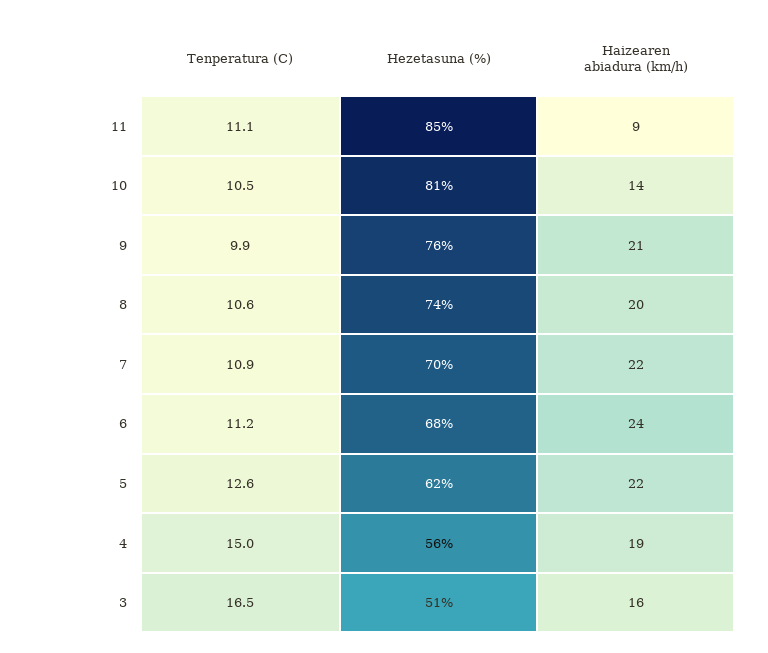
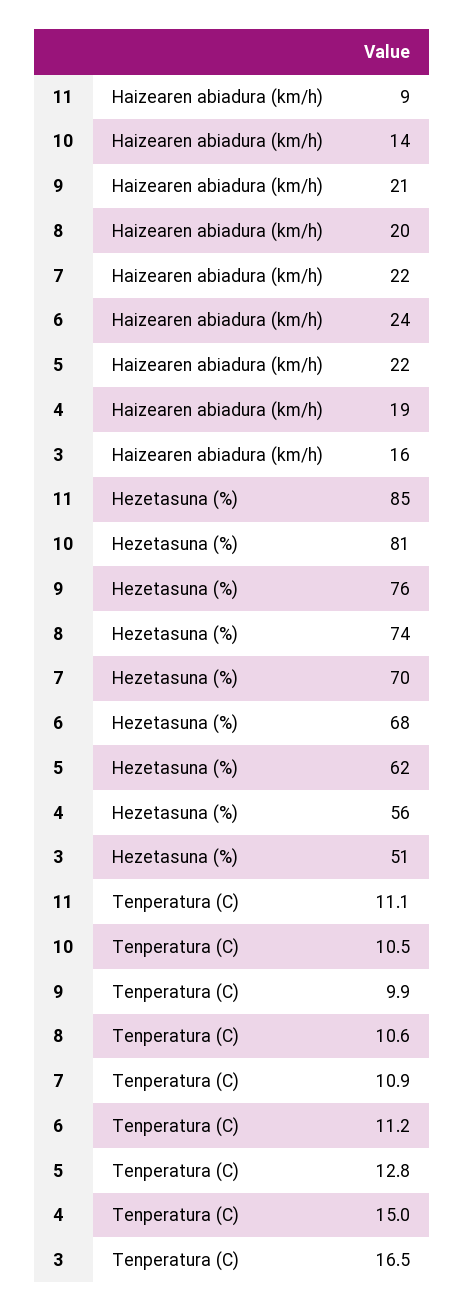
  {
    "Tenperatura (C)": {
      "11": 11.1,
      "10": 10.5,
      "9": 9.9,
      "8": 10.6,
      "7": 10.9,
      "6": 11.2,
-     "5": 12.6,
+     "5": 12.8,
      "4": 15,
      "3": 16.5
    },
    "Hezetasuna (%)": {
      "11": 85,
      "10": 81,
      "9": 76,
      "8": 74,
      "7": 70,
      "6": 68,
      "5": 62,
      "4": 56,
      "3": 51
    },
    "Haizearen abiadura (km/h)": {
      "11": 9,
      "10": 14,
      "9": 21,
      "8": 20,
      "7": 22,
      "6": 24,
      "5": 22,
      "4": 19,
      "3": 16
    }
  }

